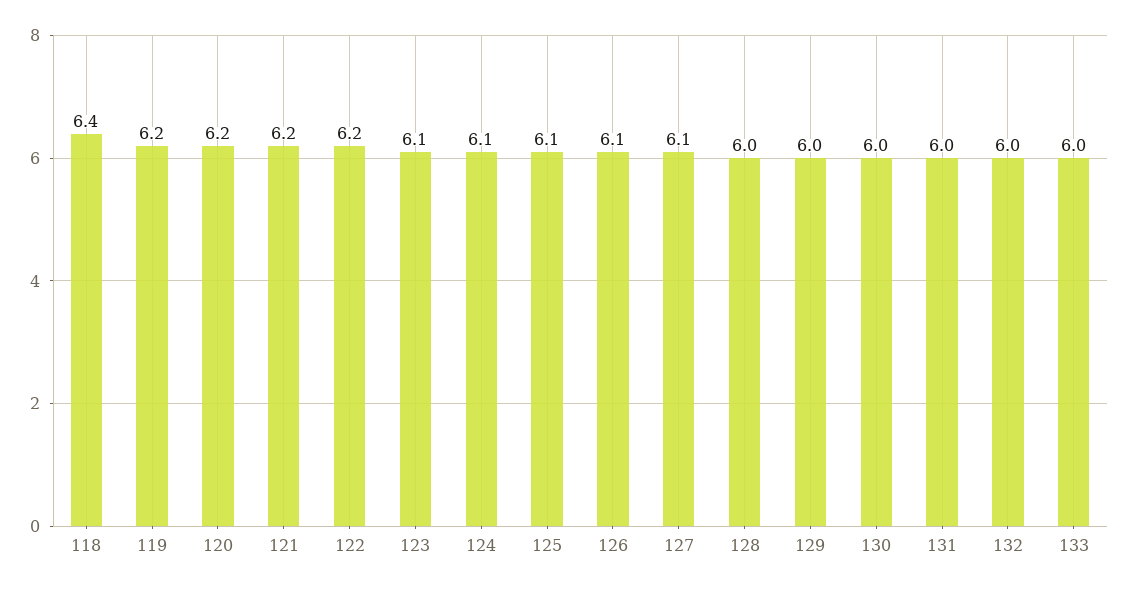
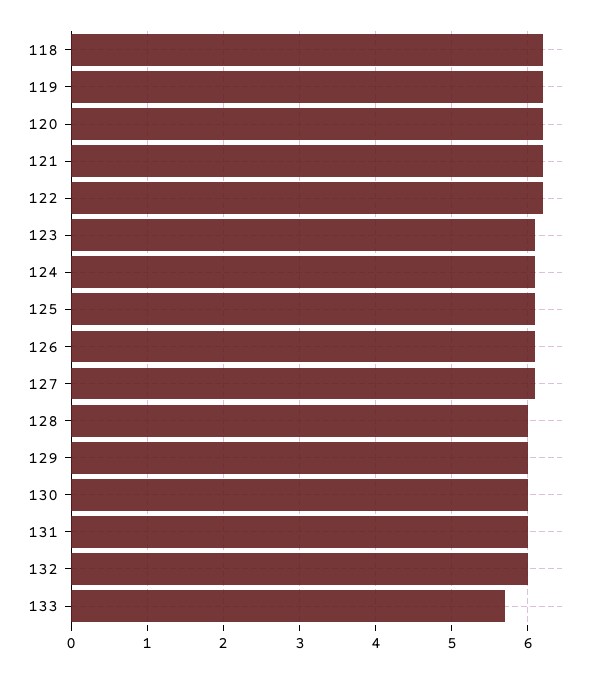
  {
-   "118": 6.4,
+   "118": 6.2,
    "119": 6.2,
    "120": 6.2,
    "121": 6.2,
    "122": 6.2,
    "123": 6.1,
    "124": 6.1,
    "125": 6.1,
    "126": 6.1,
    "127": 6.1,
    "128": 6,
    "129": 6,
    "130": 6,
    "131": 6,
    "132": 6,
-   "133": 6
+   "133": 5.7
  }

